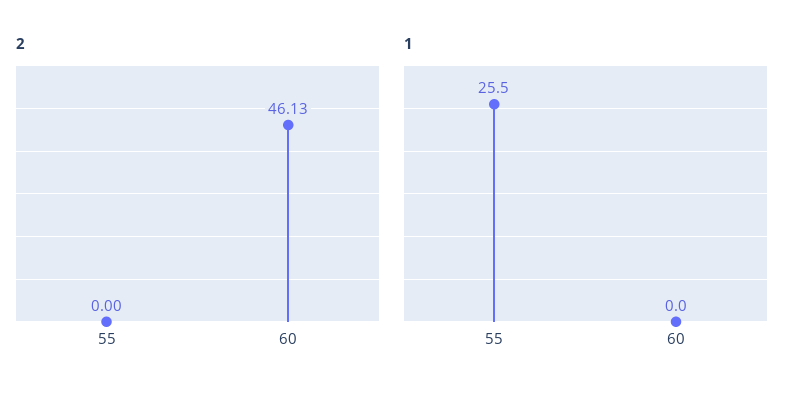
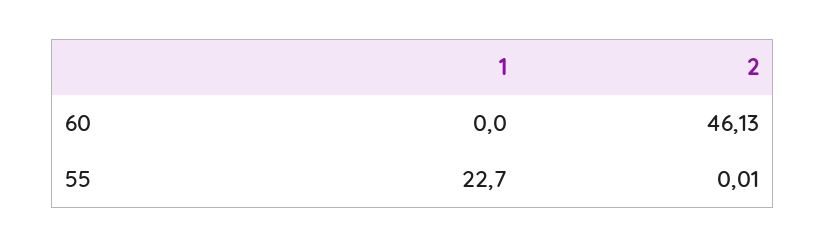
  {
    "2": {
-     "55": 0,
+     "55": 0.01,
      "60": 46.13
    },
    "1": {
-     "55": 25.5,
+     "55": 22.7,
      "60": 0
    }
  }

